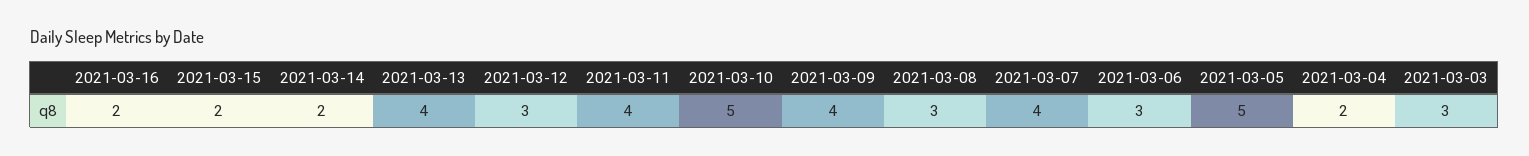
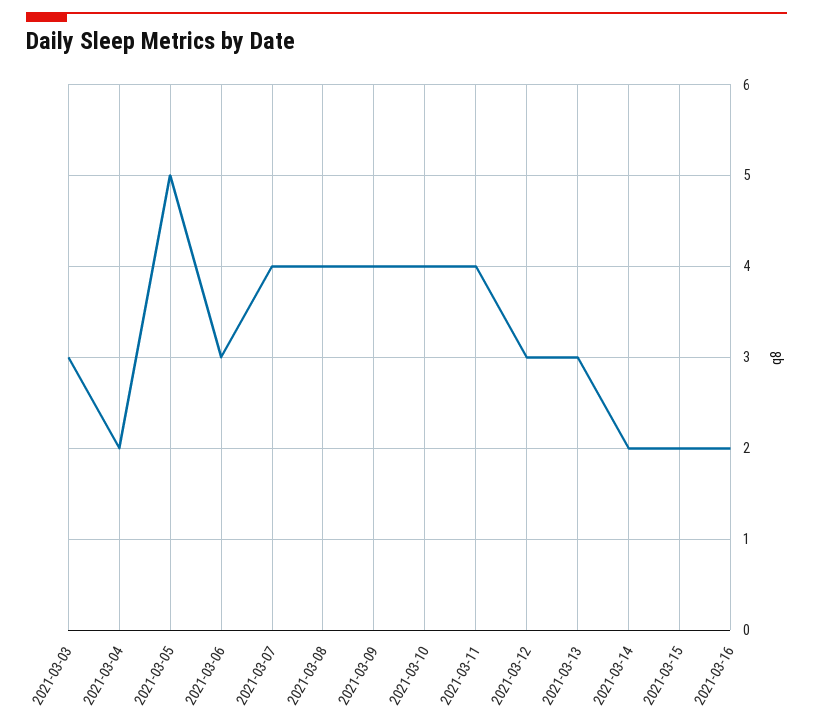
  {
    "2021-03-16": 2,
    "2021-03-15": 2,
    "2021-03-14": 2,
-   "2021-03-13": 4,
+   "2021-03-13": 3,
    "2021-03-12": 3,
    "2021-03-11": 4,
-   "2021-03-10": 5,
+   "2021-03-10": 4,
    "2021-03-09": 4,
-   "2021-03-08": 3,
+   "2021-03-08": 4,
    "2021-03-07": 4,
    "2021-03-06": 3,
    "2021-03-05": 5,
    "2021-03-04": 2,
    "2021-03-03": 3
  }

